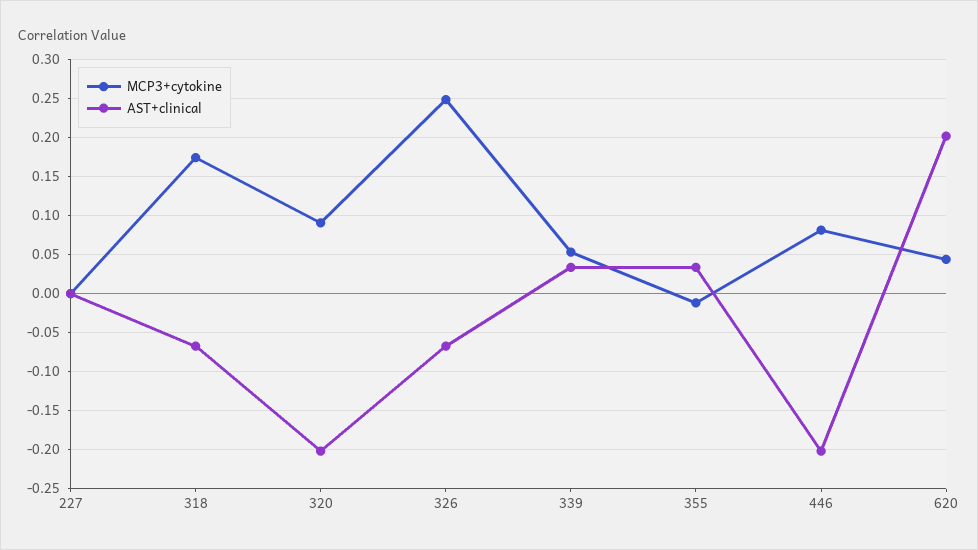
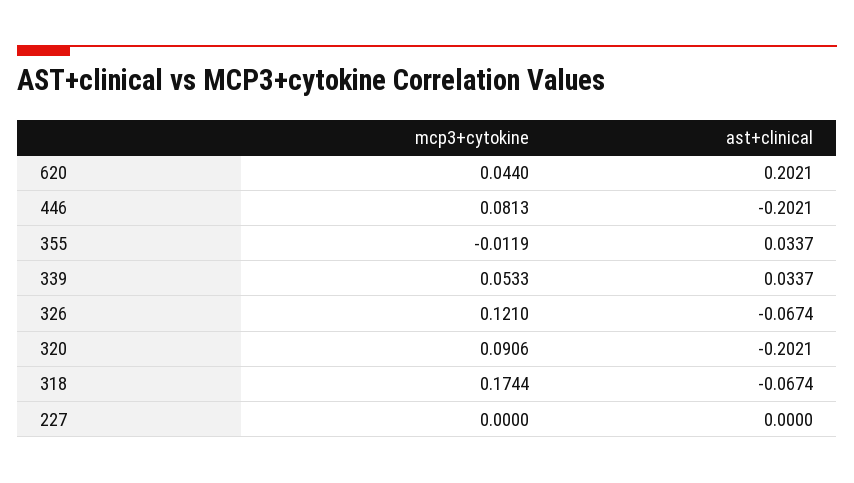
  {
    "MCP3+cytokine": {
      "227": 0,
      "318": 0.1744,
      "320": 0.0906,
-     "326": 0.25,
+     "326": 0.121,
      "339": 0.0533,
      "355": -0.0119,
      "446": 0.0813,
      "620": 0.044
    },
    "AST+clinical": {
      "227": 0,
      "318": -0.0674,
      "320": -0.2021,
      "326": -0.0674,
      "339": 0.0337,
      "355": 0.0337,
      "446": -0.2021,
      "620": 0.2021
    }
  }

